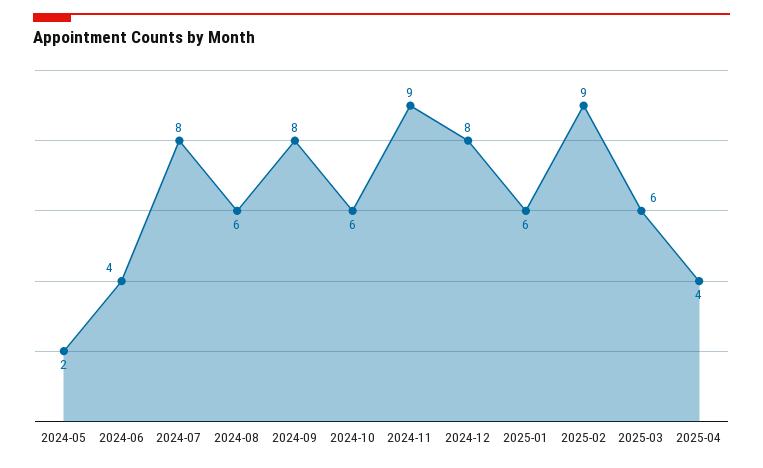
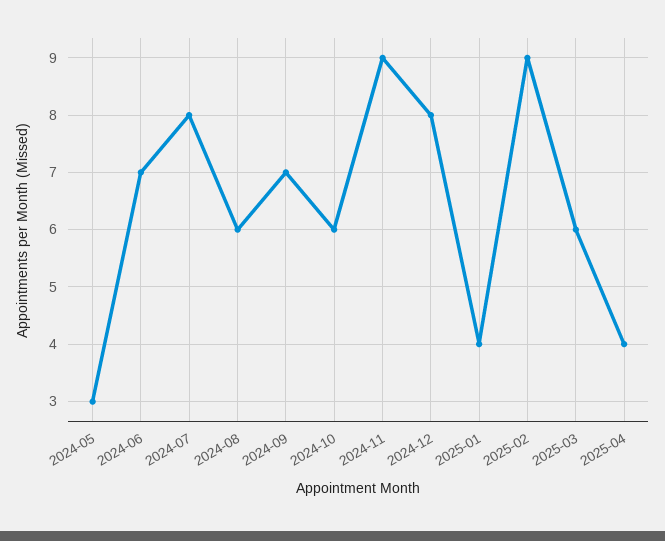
  {
-   "2024-05": 2,
+   "2024-05": 3,
-   "2024-06": 4,
+   "2024-06": 7,
    "2024-07": 8,
    "2024-08": 6,
-   "2024-09": 8,
+   "2024-09": 7,
    "2024-10": 6,
    "2024-11": 9,
    "2024-12": 8,
-   "2025-01": 6,
+   "2025-01": 4,
    "2025-02": 9,
    "2025-03": 6,
    "2025-04": 4
  }

